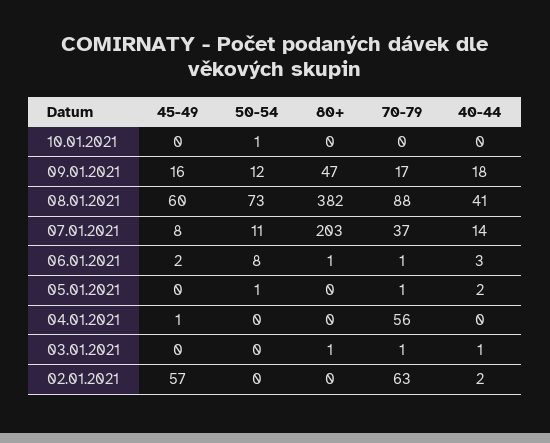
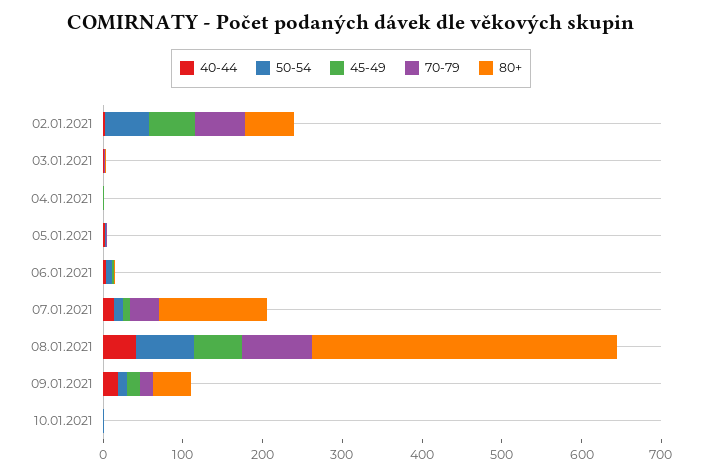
  {
    "45-49": {
      "10.01.2021": 0,
      "09.01.2021": 16,
      "08.01.2021": 60,
      "07.01.2021": 8,
      "06.01.2021": 2,
      "05.01.2021": 0,
      "04.01.2021": 1,
      "03.01.2021": 0,
      "02.01.2021": 57
    },
    "50-54": {
      "10.01.2021": 1,
      "09.01.2021": 12,
      "08.01.2021": 73,
      "07.01.2021": 11,
      "06.01.2021": 8,
      "05.01.2021": 1,
      "04.01.2021": 0,
      "03.01.2021": 0,
-     "02.01.2021": 0
+     "02.01.2021": 60
    },
    "80+": {
      "10.01.2021": 0,
      "09.01.2021": 47,
      "08.01.2021": 382,
-     "07.01.2021": 203,
+     "07.01.2021": 140,
      "06.01.2021": 1,
      "05.01.2021": 0,
      "04.01.2021": 0,
      "03.01.2021": 1,
-     "02.01.2021": 0
+     "02.01.2021": 60
    },
    "70-79": {
      "10.01.2021": 0,
      "09.01.2021": 17,
      "08.01.2021": 88,
      "07.01.2021": 37,
      "06.01.2021": 1,
      "05.01.2021": 1,
-     "04.01.2021": 56,
+     "04.01.2021": 0,
      "03.01.2021": 1,
      "02.01.2021": 63
    },
    "40-44": {
      "10.01.2021": 0,
      "09.01.2021": 18,
      "08.01.2021": 41,
      "07.01.2021": 14,
      "06.01.2021": 3,
      "05.01.2021": 2,
      "04.01.2021": 0,
      "03.01.2021": 1,
      "02.01.2021": 2
    }
  }

